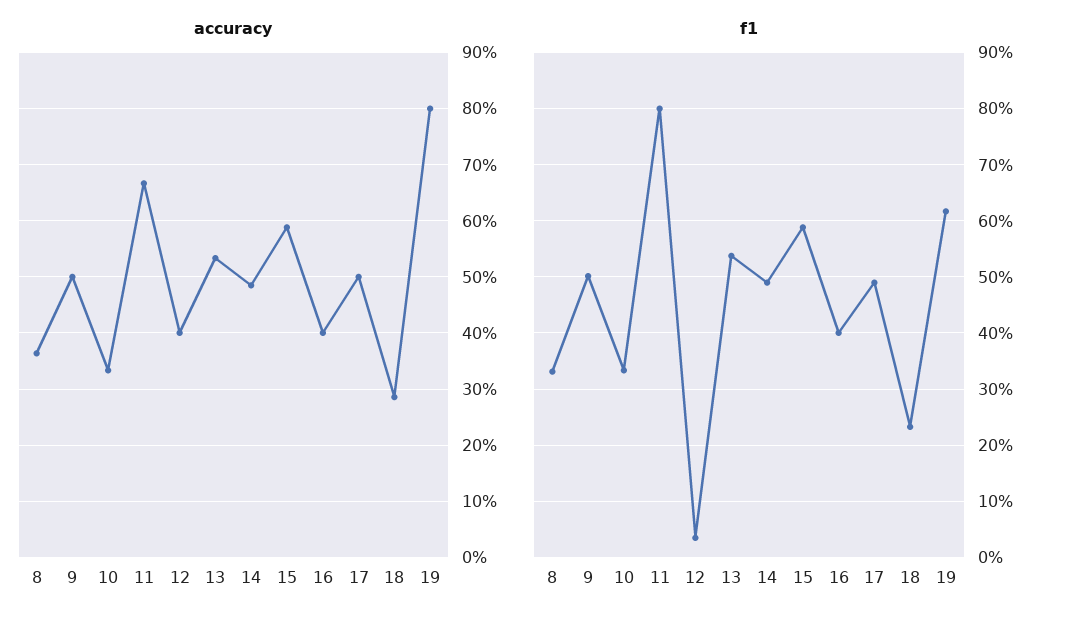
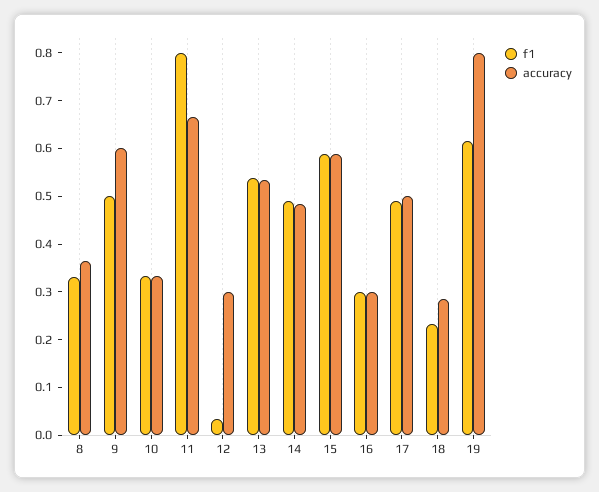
  {
    "accuracy": {
      "8": 0.36,
-     "9": 0.5,
+     "9": 0.6,
      "10": 0.34,
      "11": 0.66,
-     "12": 0.4,
+     "12": 0.3,
      "13": 0.54,
      "14": 0.48,
      "15": 0.58,
-     "16": 0.4,
+     "16": 0.3,
      "17": 0.5,
      "18": 0.28,
      "19": 0.8
    },
    "f1": {
      "8": 0.34,
      "9": 0.5,
      "10": 0.34,
      "11": 0.8,
      "12": 0.04,
      "13": 0.54,
      "14": 0.48,
      "15": 0.58,
-     "16": 0.4,
+     "16": 0.3,
      "17": 0.48,
      "18": 0.24,
      "19": 0.62
    }
  }

